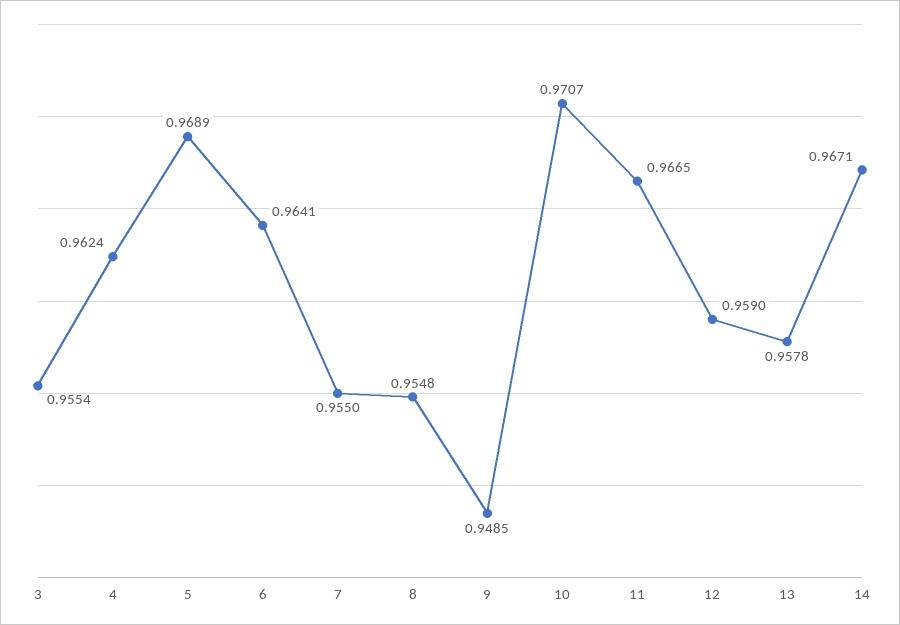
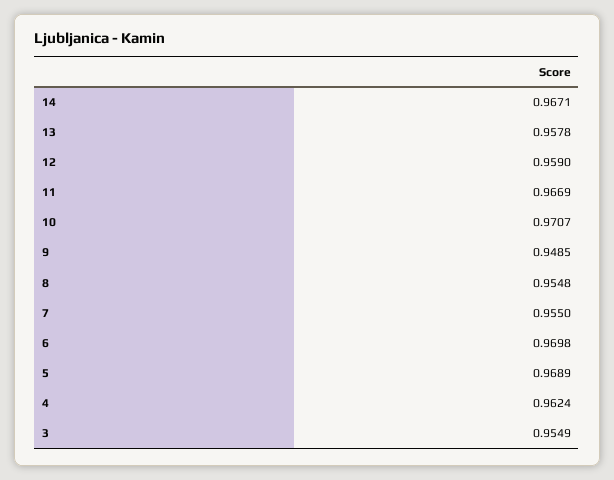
  {
-   "3": 0.9554,
+   "3": 0.9549,
    "4": 0.9624,
    "5": 0.9689,
-   "6": 0.9641,
+   "6": 0.9698,
    "7": 0.955,
    "8": 0.9548,
    "9": 0.9485,
    "10": 0.9707,
-   "11": 0.9665,
+   "11": 0.9669,
    "12": 0.959,
    "13": 0.9578,
    "14": 0.9671
  }

